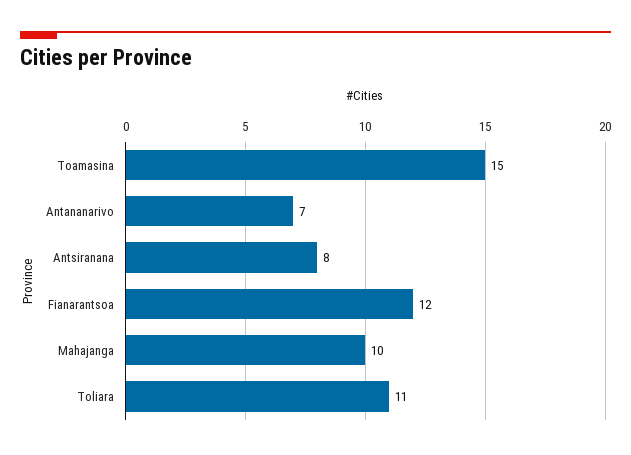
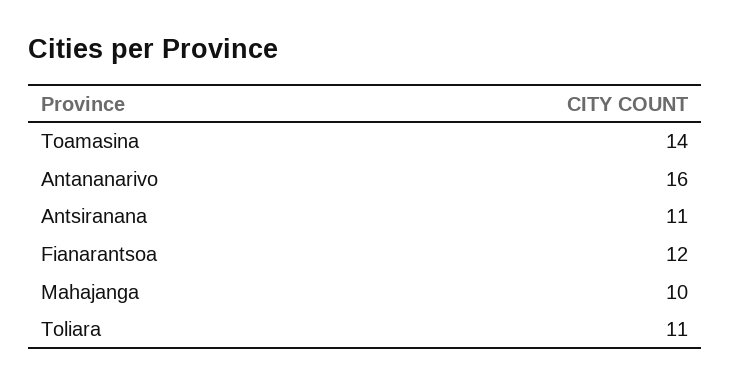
  {
-   "Toamasina": 15,
+   "Toamasina": 14,
-   "Antananarivo": 7,
+   "Antananarivo": 16,
-   "Antsiranana": 8,
+   "Antsiranana": 11,
    "Fianarantsoa": 12,
    "Mahajanga": 10,
    "Toliara": 11
  }

